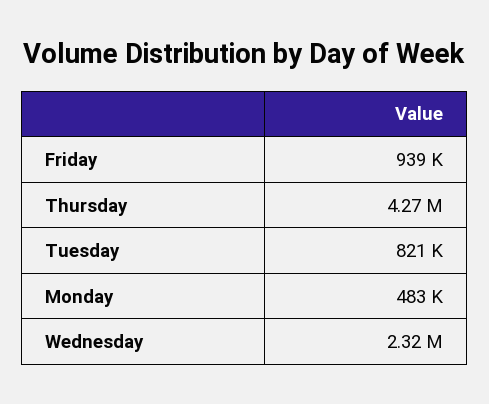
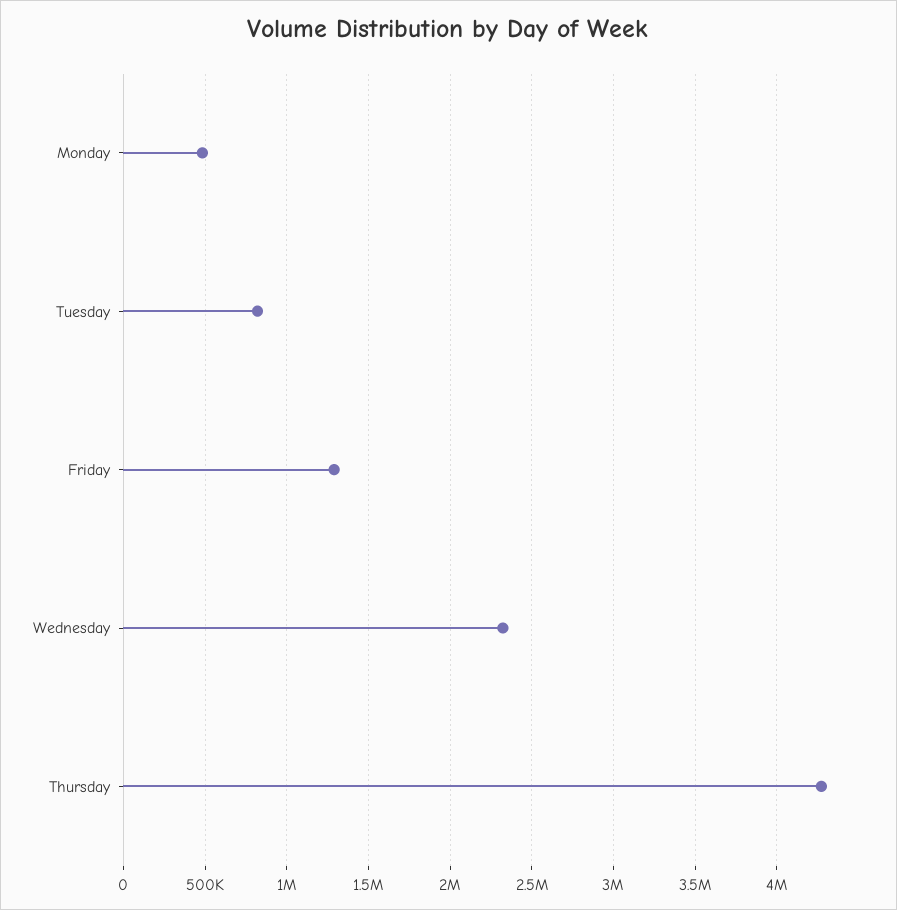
  {
-   "Friday": 939000,
+   "Friday": 1300000,
    "Thursday": 4270000,
    "Tuesday": 821000,
    "Monday": 483000,
    "Wednesday": 2320000
  }

